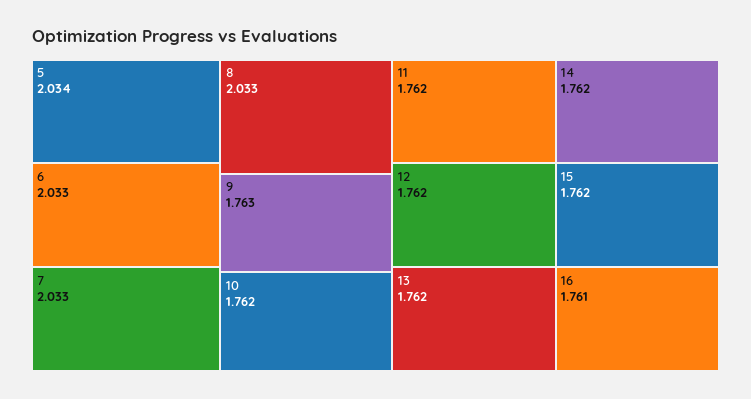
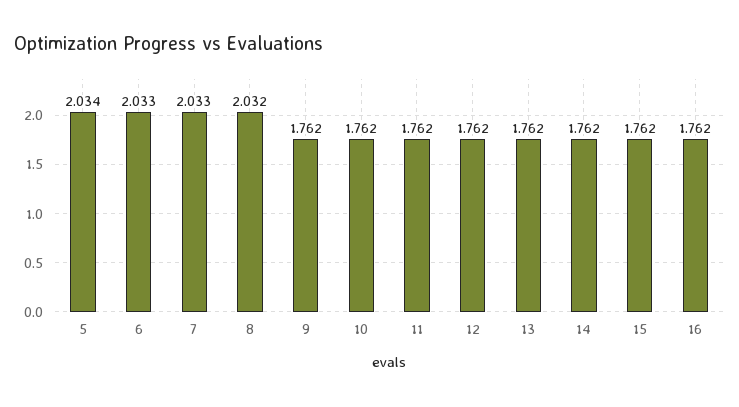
  {
    "5": 2.034,
    "6": 2.033,
    "7": 2.033,
-   "8": 2.033,
+   "8": 2.032,
-   "9": 1.763,
+   "9": 1.762,
    "10": 1.762,
    "11": 1.762,
    "12": 1.762,
    "13": 1.762,
    "14": 1.762,
    "15": 1.762,
-   "16": 1.761
+   "16": 1.762
  }

